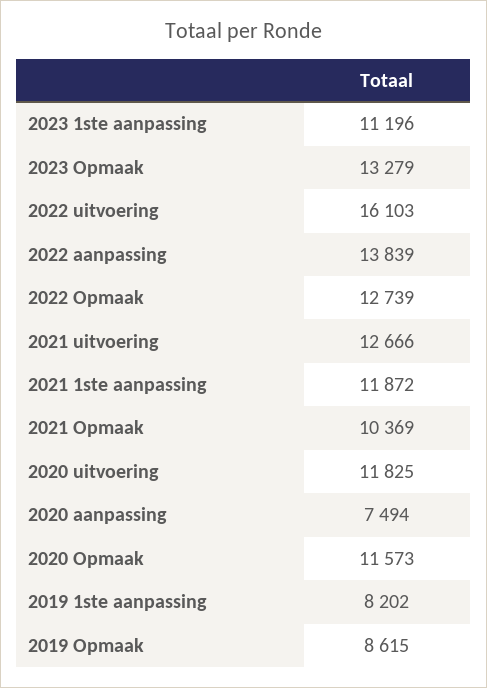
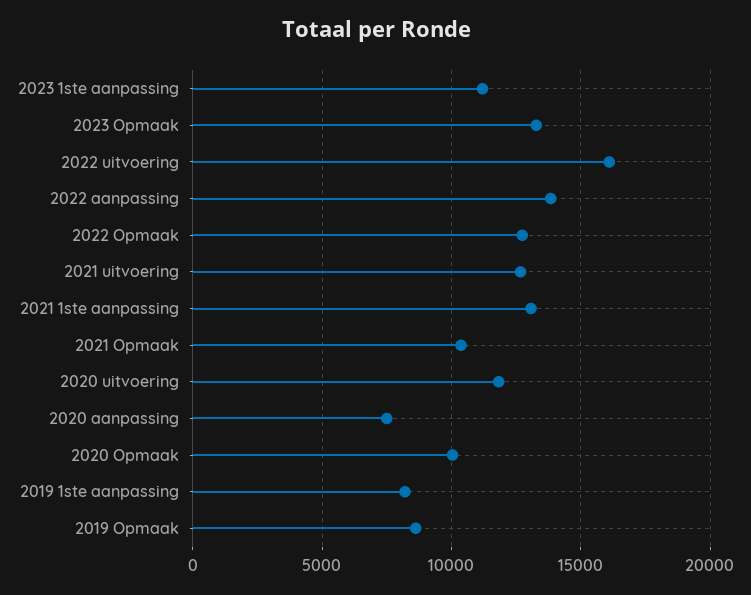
  {
    "2023 1ste aanpassing": 11196,
    "2023 Opmaak": 13279,
    "2022 uitvoering": 16103,
    "2022 aanpassing": 13839,
    "2022 Opmaak": 12739,
    "2021 uitvoering": 12666,
-   "2021 1ste aanpassing": 11872,
+   "2021 1ste aanpassing": 13000,
    "2021 Opmaak": 10369,
    "2020 uitvoering": 11825,
    "2020 aanpassing": 7494,
-   "2020 Opmaak": 11573,
+   "2020 Opmaak": 10000,
    "2019 1ste aanpassing": 8202,
    "2019 Opmaak": 8615
  }

